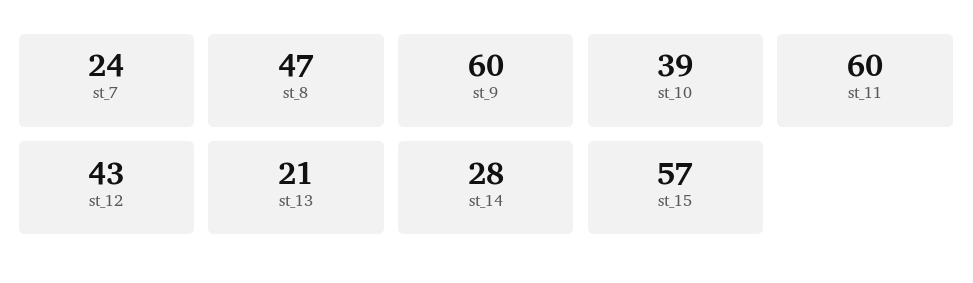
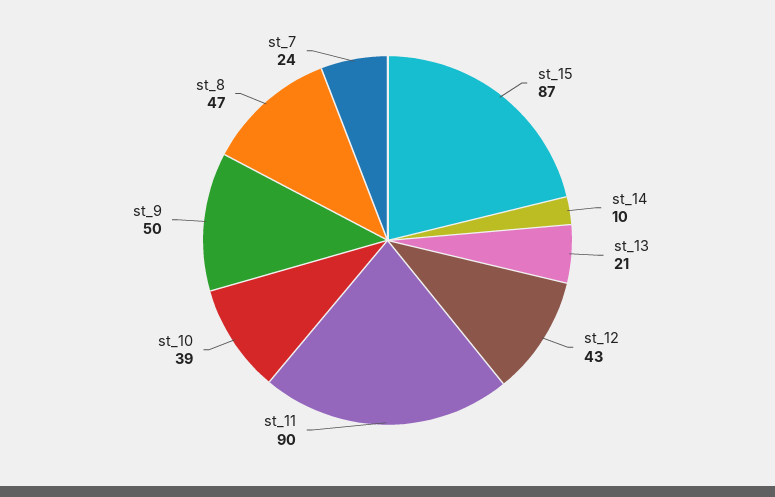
  {
    "st_7": 24,
    "st_8": 47,
-   "st_9": 60,
+   "st_9": 50,
    "st_10": 39,
-   "st_11": 60,
+   "st_11": 90,
    "st_12": 43,
    "st_13": 21,
-   "st_14": 28,
+   "st_14": 10,
-   "st_15": 57
+   "st_15": 87
  }

